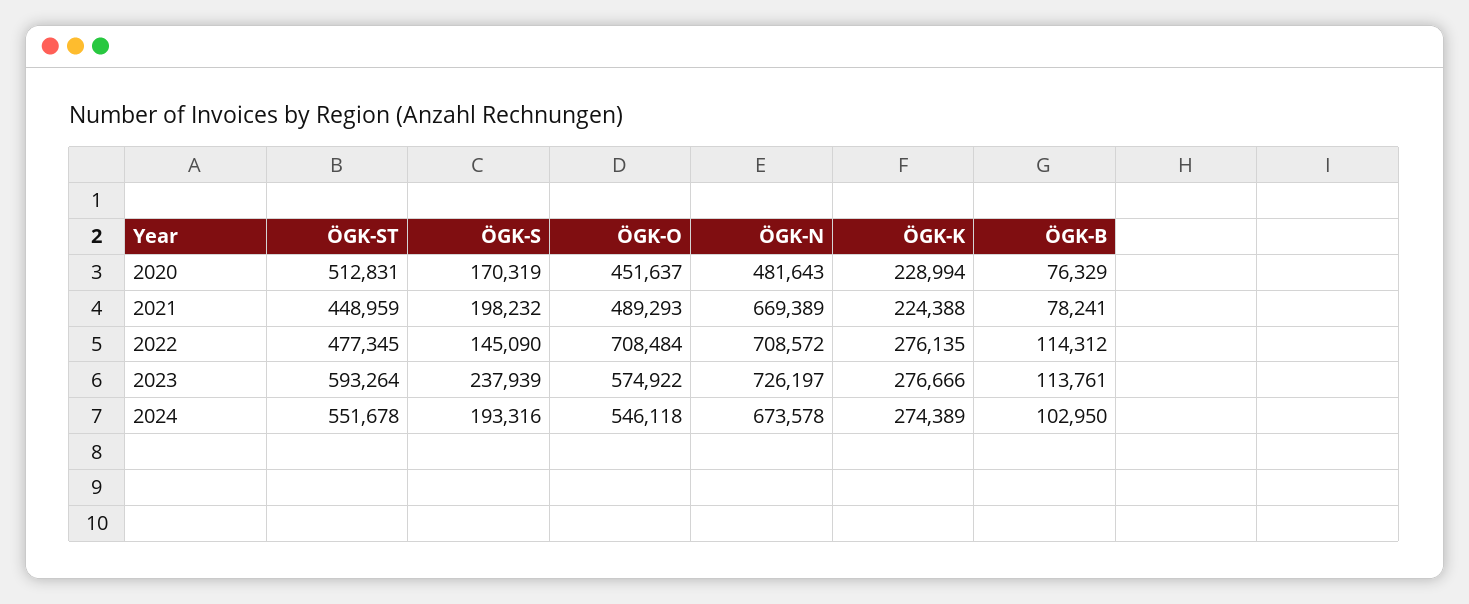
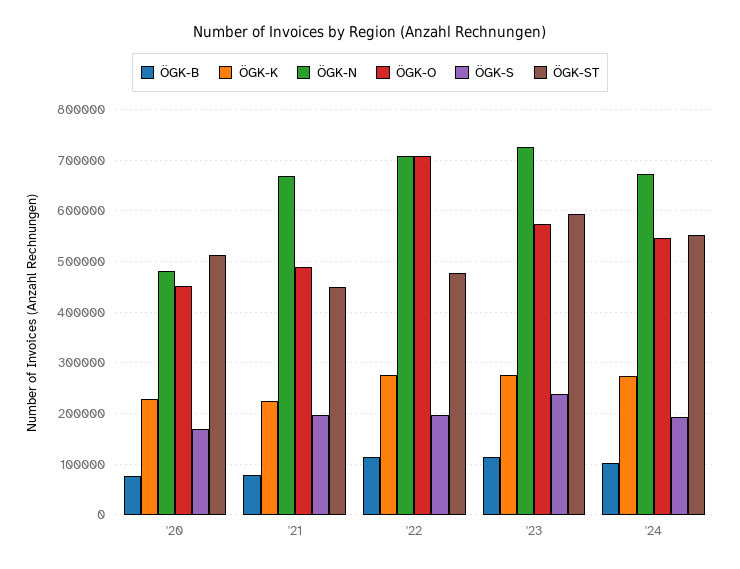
  {
    "ÖGK-ST": {
      "2020": 512831,
      "2021": 448959,
      "2022": 477345,
      "2023": 593264,
      "2024": 551678
    },
    "ÖGK-S": {
      "2020": 170319,
      "2021": 198232,
-     "2022": 145090,
+     "2022": 200000,
      "2023": 237939,
      "2024": 193316
    },
    "ÖGK-O": {
      "2020": 451637,
      "2021": 489293,
      "2022": 708484,
      "2023": 574922,
      "2024": 546118
    },
    "ÖGK-N": {
      "2020": 481643,
      "2021": 669389,
      "2022": 708572,
      "2023": 726197,
      "2024": 673578
    },
    "ÖGK-K": {
      "2020": 228994,
      "2021": 224388,
      "2022": 276135,
      "2023": 276666,
      "2024": 274389
    },
    "ÖGK-B": {
      "2020": 76329,
      "2021": 78241,
      "2022": 114312,
      "2023": 113761,
      "2024": 102950
    }
  }

